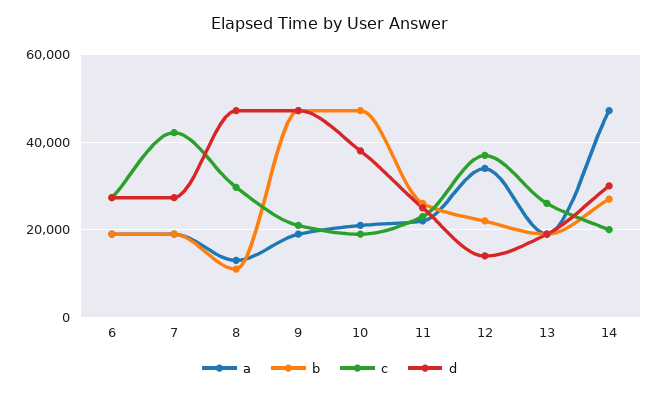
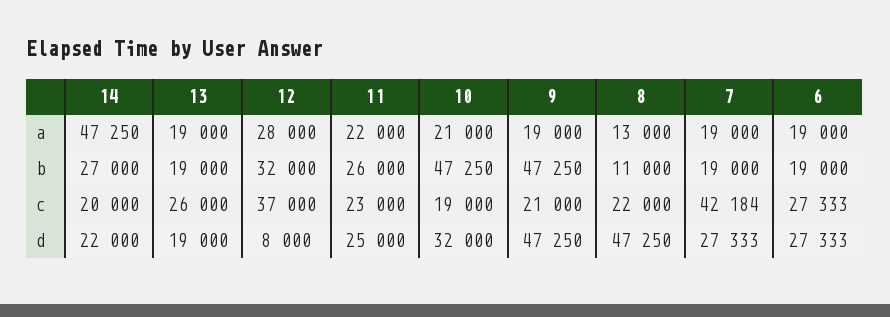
  {
    "a": {
      "6": 19000,
      "7": 19000,
      "8": 13000,
      "9": 19000,
      "10": 21000,
      "11": 22000,
-     "12": 34000,
+     "12": 28000,
      "13": 19000,
      "14": 47250
    },
    "b": {
      "6": 19000,
      "7": 19000,
      "8": 11000,
      "9": 47250,
      "10": 47250,
      "11": 26000,
-     "12": 22000,
+     "12": 32000,
      "13": 19000,
      "14": 27000
    },
    "c": {
      "6": 27333,
      "7": 42184,
-     "8": 30000,
+     "8": 22000,
      "9": 21000,
      "10": 19000,
      "11": 23000,
      "12": 37000,
      "13": 26000,
      "14": 20000
    },
    "d": {
      "6": 27333,
      "7": 27333,
      "8": 47250,
      "9": 47250,
-     "10": 38000,
+     "10": 32000,
      "11": 25000,
-     "12": 14000,
+     "12": 8000,
      "13": 19000,
-     "14": 30000
+     "14": 22000
    }
  }

